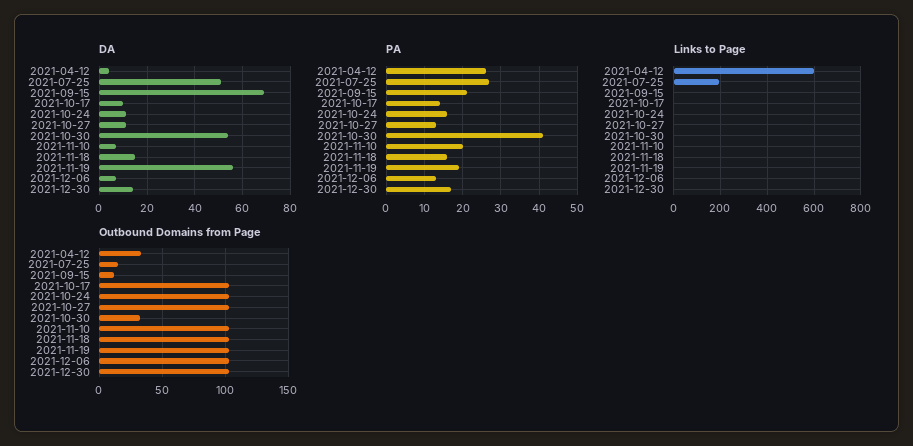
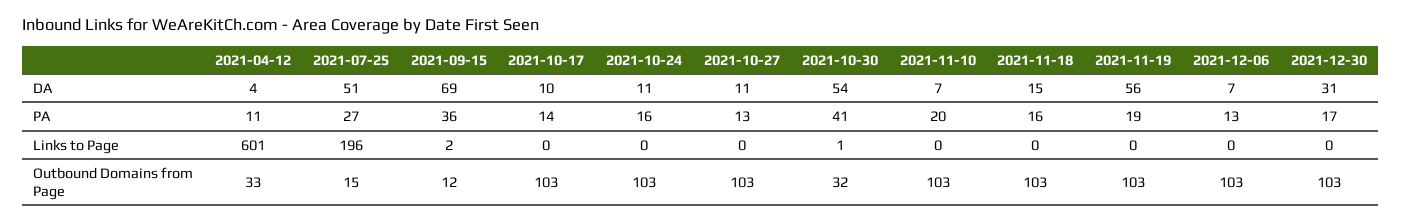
  {
    "DA": {
      "2021-04-12": 4,
      "2021-07-25": 51,
      "2021-09-15": 69,
      "2021-10-17": 10,
      "2021-10-24": 11,
      "2021-10-27": 11,
      "2021-10-30": 54,
      "2021-11-10": 7,
      "2021-11-18": 15,
      "2021-11-19": 56,
      "2021-12-06": 7,
-     "2021-12-30": 15
+     "2021-12-30": 31
    },
    "PA": {
-     "2021-04-12": 25,
+     "2021-04-12": 11,
      "2021-07-25": 27,
-     "2021-09-15": 20,
+     "2021-09-15": 36,
      "2021-10-17": 14,
      "2021-10-24": 16,
      "2021-10-27": 13,
      "2021-10-30": 41,
      "2021-11-10": 20,
      "2021-11-18": 16,
      "2021-11-19": 19,
      "2021-12-06": 13,
      "2021-12-30": 17
    },
    "Links to Page": {
      "2021-04-12": 601,
      "2021-07-25": 196,
      "2021-09-15": 2,
      "2021-10-17": 0,
      "2021-10-24": 0,
      "2021-10-27": 0,
      "2021-10-30": 1,
      "2021-11-10": 0,
      "2021-11-18": 0,
      "2021-11-19": 0,
      "2021-12-06": 0,
      "2021-12-30": 0
    },
    "Outbound Domains from Page": {
      "2021-04-12": 33,
      "2021-07-25": 15,
      "2021-09-15": 12,
      "2021-10-17": 103,
      "2021-10-24": 103,
      "2021-10-27": 103,
      "2021-10-30": 32,
      "2021-11-10": 103,
      "2021-11-18": 103,
      "2021-11-19": 103,
      "2021-12-06": 103,
      "2021-12-30": 103
    }
  }

